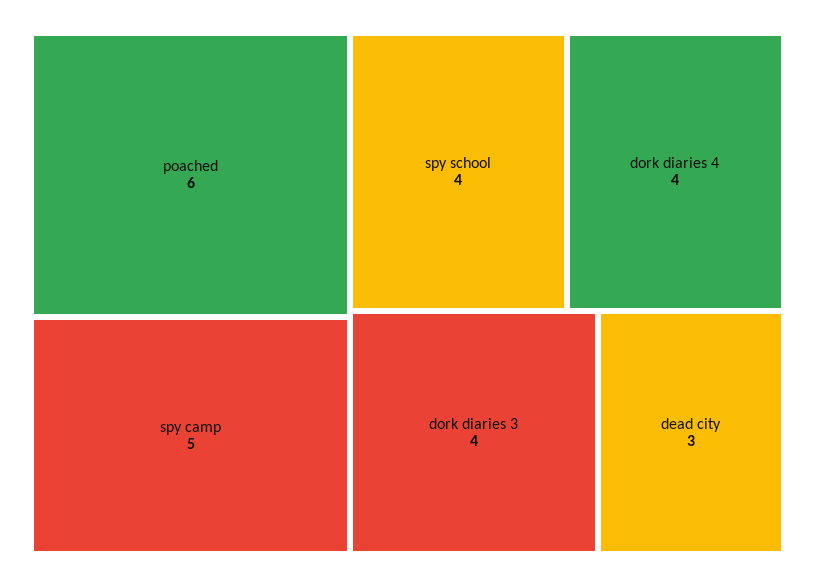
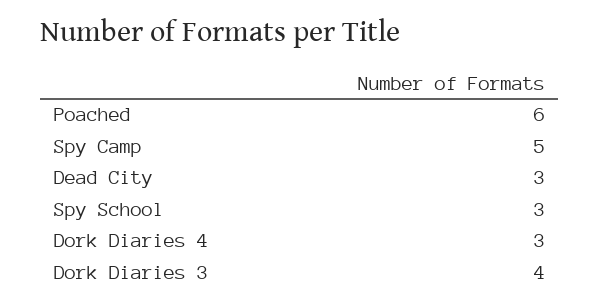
  {
    "poached": 6,
    "spy camp": 5,
-   "spy school": 4,
+   "spy school": 3,
-   "dork diaries 4": 4,
+   "dork diaries 4": 3,
    "dork diaries 3": 4,
    "dead city": 3
  }

